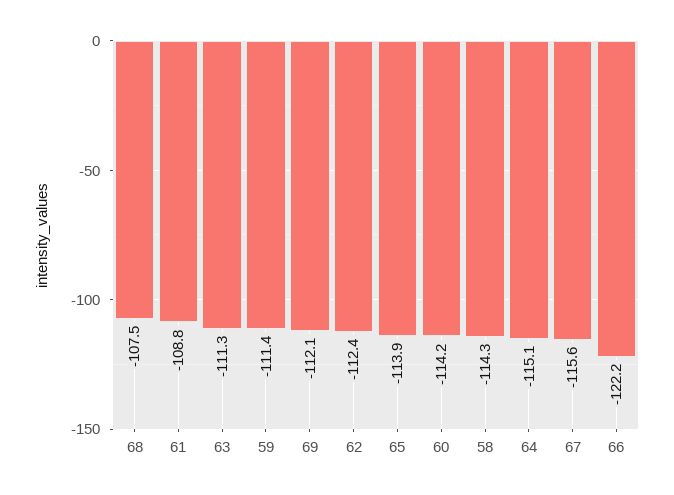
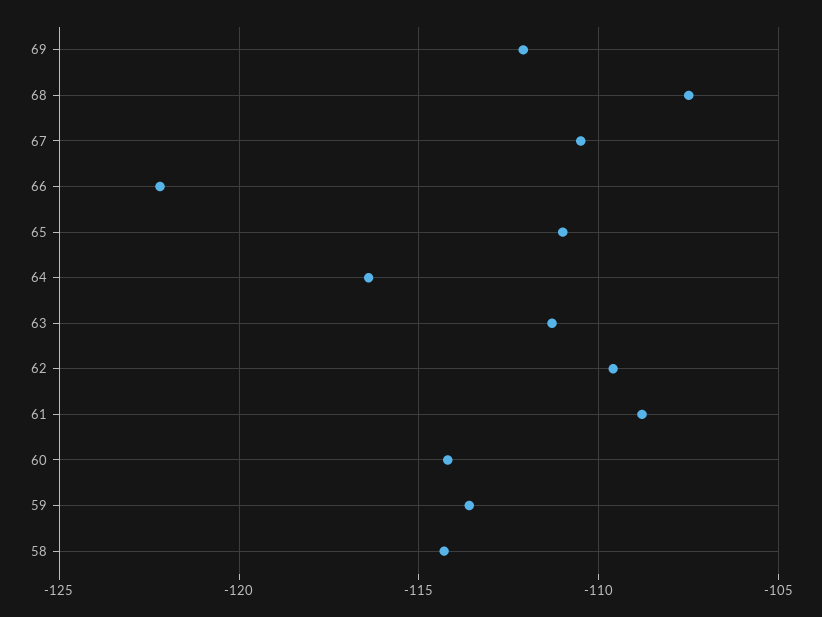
  {
    "68": -107.5,
    "61": -108.8,
    "63": -111.3,
-   "59": -111.4,
+   "59": -113.5,
    "69": -112.1,
-   "62": -112.4,
+   "62": -109.5,
-   "65": -113.9,
+   "65": -111,
    "60": -114.2,
    "58": -114.3,
-   "64": -115.1,
+   "64": -116.5,
-   "67": -115.6,
+   "67": -110.5,
    "66": -122.2
  }

